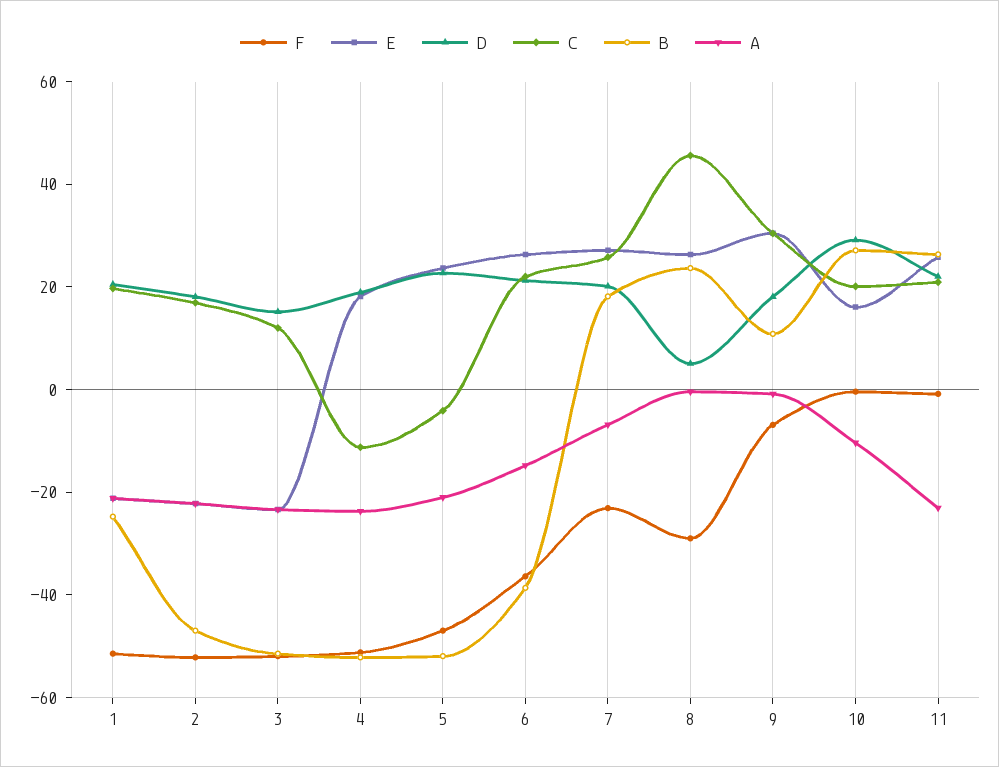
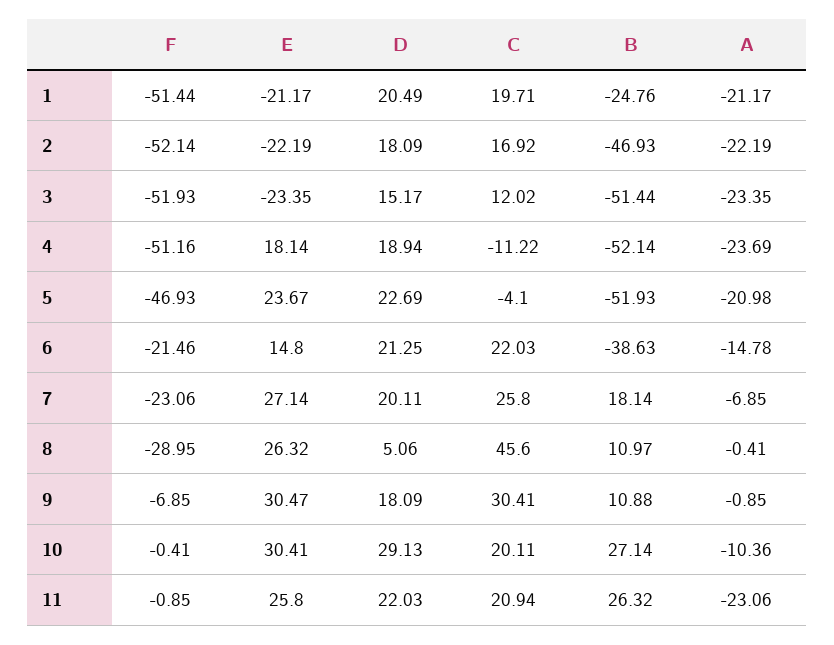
  {
    "F": {
      "1": -51.44,
      "2": -52.14,
      "3": -51.93,
      "4": -51.16,
      "5": -46.93,
-     "6": -35,
+     "6": -21.46,
      "7": -23.06,
      "8": -28.95,
      "9": -6.85,
      "10": -0.41,
      "11": -0.85
    },
    "E": {
      "1": -21.17,
      "2": -22.19,
      "3": -23.35,
      "4": 18.14,
      "5": 23.67,
-     "6": 25,
+     "6": 14.8,
      "7": 27.14,
      "8": 26.32,
      "9": 30.47,
-     "10": 15,
+     "10": 30.41,
      "11": 25.8
    },
    "D": {
      "1": 20.49,
      "2": 18.09,
      "3": 15.17,
      "4": 18.94,
      "5": 22.69,
      "6": 21.25,
      "7": 20.11,
      "8": 5.06,
      "9": 18.09,
      "10": 29.13,
      "11": 22.03
    },
    "C": {
      "1": 19.71,
      "2": 16.92,
      "3": 12.02,
      "4": -11.22,
      "5": -4.1,
      "6": 22.03,
      "7": 25.8,
      "8": 45.6,
      "9": 30.41,
      "10": 20.11,
      "11": 20.94
    },
    "B": {
      "1": -24.76,
      "2": -46.93,
      "3": -51.44,
      "4": -52.14,
      "5": -51.93,
      "6": -38.63,
      "7": 18.14,
-     "8": 25,
+     "8": 10.97,
      "9": 10.88,
      "10": 27.14,
      "11": 26.32
    },
    "A": {
      "1": -21.17,
      "2": -22.19,
      "3": -23.35,
      "4": -23.69,
      "5": -20.98,
      "6": -14.78,
      "7": -6.85,
      "8": -0.41,
      "9": -0.85,
      "10": -10.36,
      "11": -23.06
    }
  }

